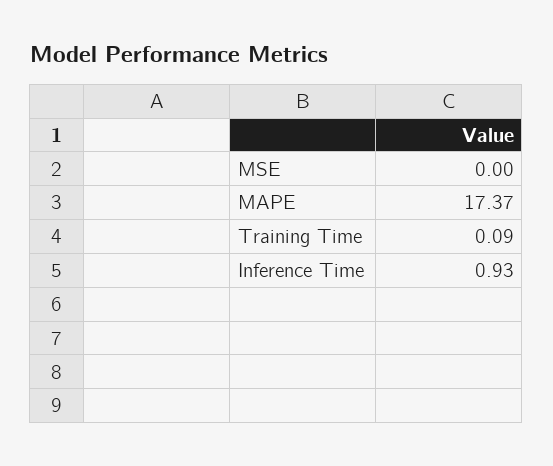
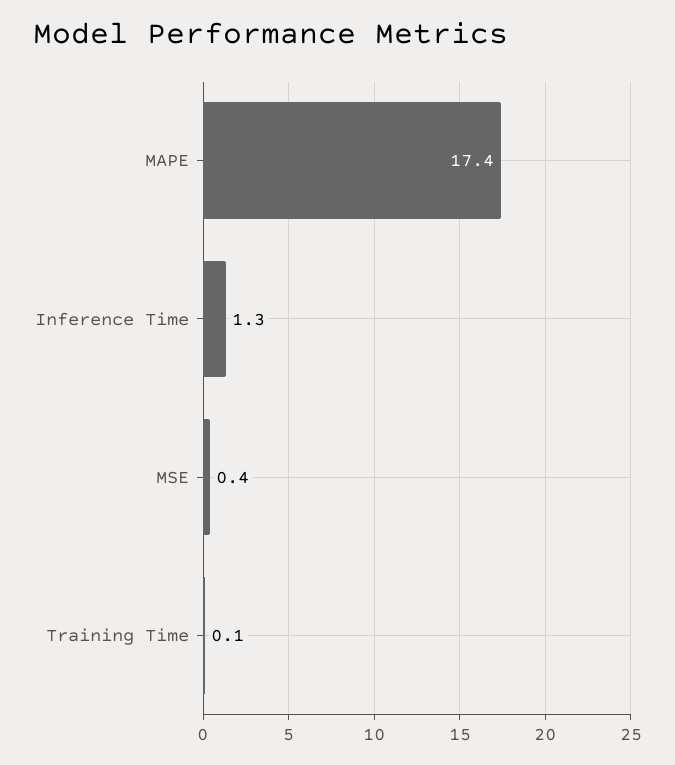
  {
-   "MSE": 0,
+   "MSE": 0.4,
    "MAPE": 17.37,
    "Training Time": 0.09,
-   "Inference Time": 0.93
+   "Inference Time": 1.3
  }

